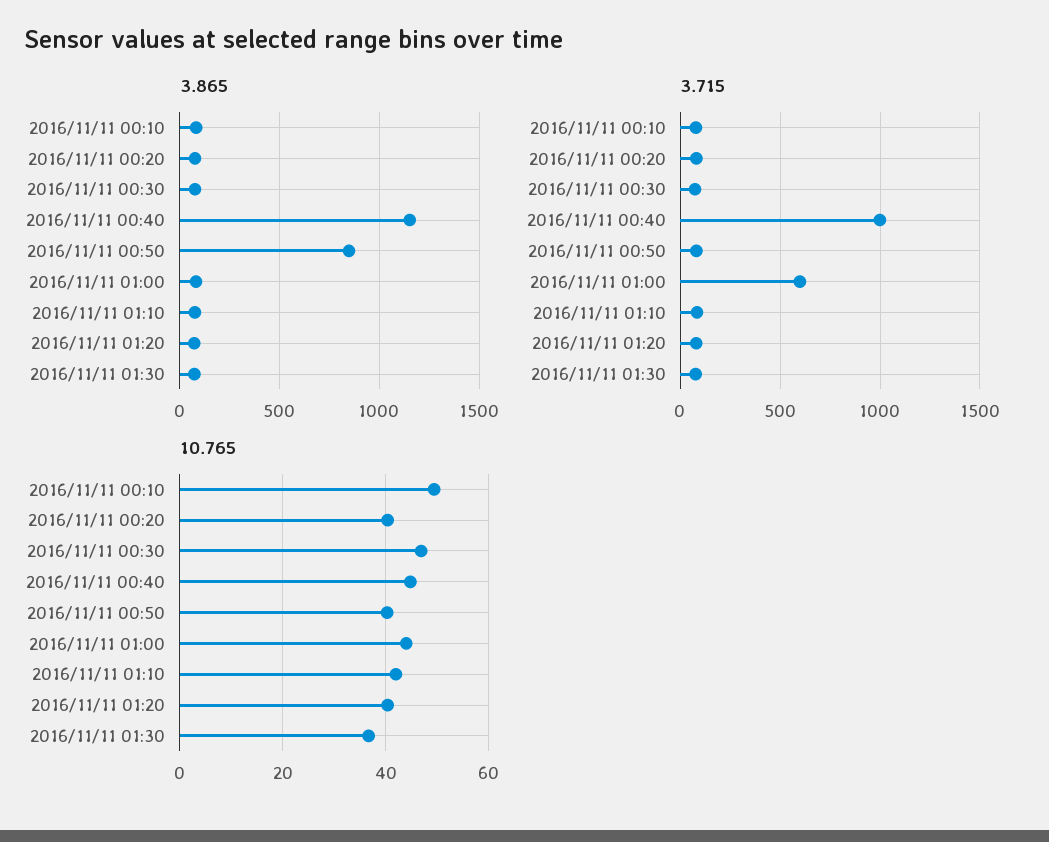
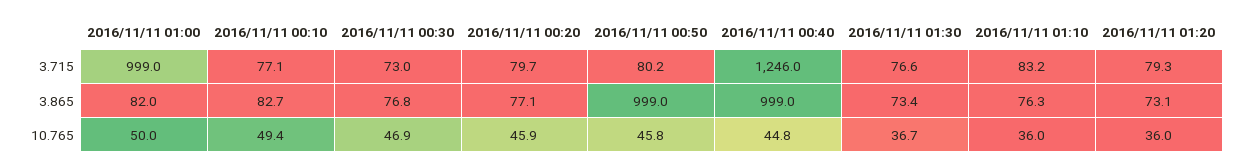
  {
    "3.865": {
      "2016/11/11 00:10": 82.7,
      "2016/11/11 00:20": 77.1,
      "2016/11/11 00:30": 76.8,
-     "2016/11/11 00:40": 1150,
+     "2016/11/11 00:40": 999,
-     "2016/11/11 00:50": 850,
+     "2016/11/11 00:50": 999,
      "2016/11/11 01:00": 82,
      "2016/11/11 01:10": 76.3,
      "2016/11/11 01:20": 73.1,
      "2016/11/11 01:30": 73.4
    },
    "3.715": {
      "2016/11/11 00:10": 77.1,
      "2016/11/11 00:20": 79.7,
      "2016/11/11 00:30": 73,
-     "2016/11/11 00:40": 1000,
+     "2016/11/11 00:40": 1246,
      "2016/11/11 00:50": 80.2,
-     "2016/11/11 01:00": 600,
+     "2016/11/11 01:00": 999,
      "2016/11/11 01:10": 83.2,
      "2016/11/11 01:20": 79.3,
      "2016/11/11 01:30": 76.6
    },
    "10.765": {
      "2016/11/11 00:10": 49.4,
-     "2016/11/11 00:20": 40,
+     "2016/11/11 00:20": 45.9,
      "2016/11/11 00:30": 46.9,
      "2016/11/11 00:40": 44.8,
-     "2016/11/11 00:50": 40,
+     "2016/11/11 00:50": 45.8,
-     "2016/11/11 01:00": 44,
+     "2016/11/11 01:00": 50,
-     "2016/11/11 01:10": 42,
+     "2016/11/11 01:10": 36,
-     "2016/11/11 01:20": 40,
+     "2016/11/11 01:20": 36,
      "2016/11/11 01:30": 36.7
    }
  }

